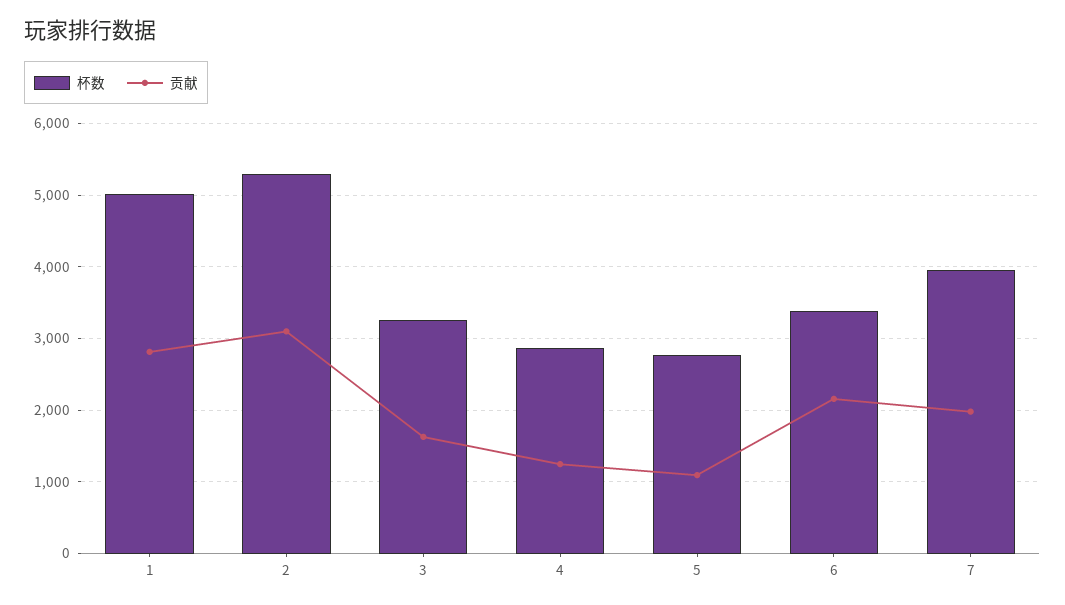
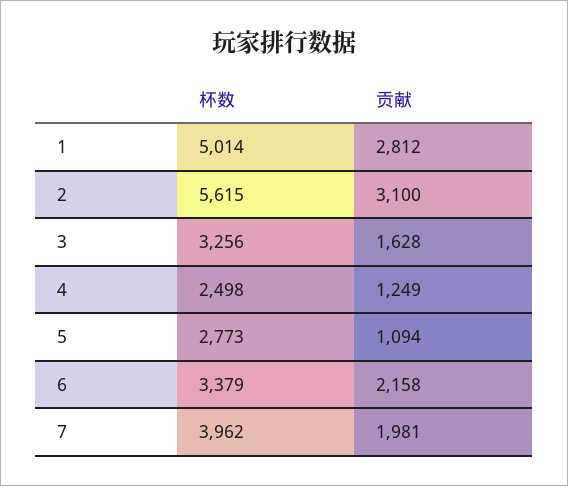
  {
    "杯数": {
      "1": 5014,
-     "2": 5300,
+     "2": 5615,
      "3": 3256,
-     "4": 2900,
+     "4": 2498,
      "5": 2773,
      "6": 3379,
      "7": 3962
    },
    "贡献": {
      "1": 2812,
      "2": 3100,
      "3": 1628,
      "4": 1249,
      "5": 1094,
      "6": 2158,
      "7": 1981
    }
  }

